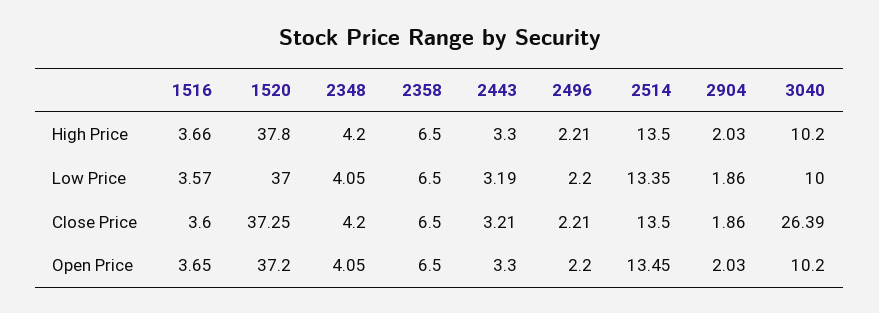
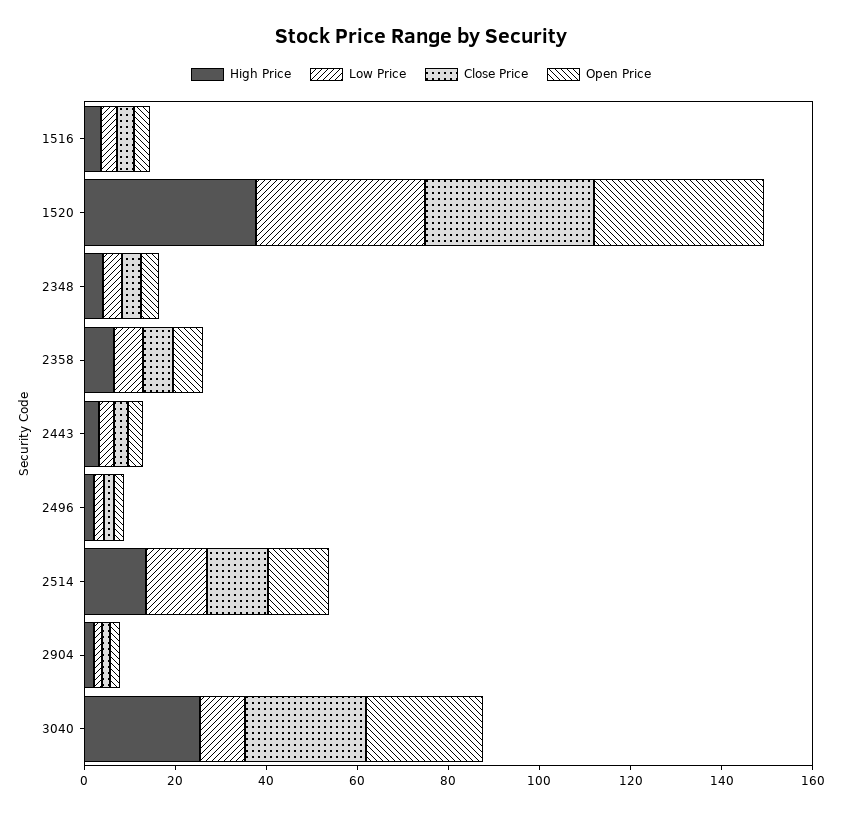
  {
    "High Price": {
      "1516": 3.66,
      "1520": 37.8,
      "2348": 4.2,
      "2358": 6.5,
      "2443": 3.3,
      "2496": 2.21,
      "2514": 13.5,
      "2904": 2.03,
-     "3040": 10.2
+     "3040": 25
    },
    "Low Price": {
      "1516": 3.57,
      "1520": 37,
      "2348": 4.05,
      "2358": 6.5,
      "2443": 3.19,
      "2496": 2.2,
      "2514": 13.35,
      "2904": 1.86,
      "3040": 10
    },
    "Close Price": {
      "1516": 3.6,
      "1520": 37.25,
      "2348": 4.2,
      "2358": 6.5,
      "2443": 3.21,
      "2496": 2.21,
      "2514": 13.5,
      "2904": 1.86,
      "3040": 26.39
    },
    "Open Price": {
      "1516": 3.65,
      "1520": 37.2,
      "2348": 4.05,
      "2358": 6.5,
      "2443": 3.3,
      "2496": 2.2,
      "2514": 13.45,
      "2904": 2.03,
-     "3040": 10.2
+     "3040": 25
    }
  }

